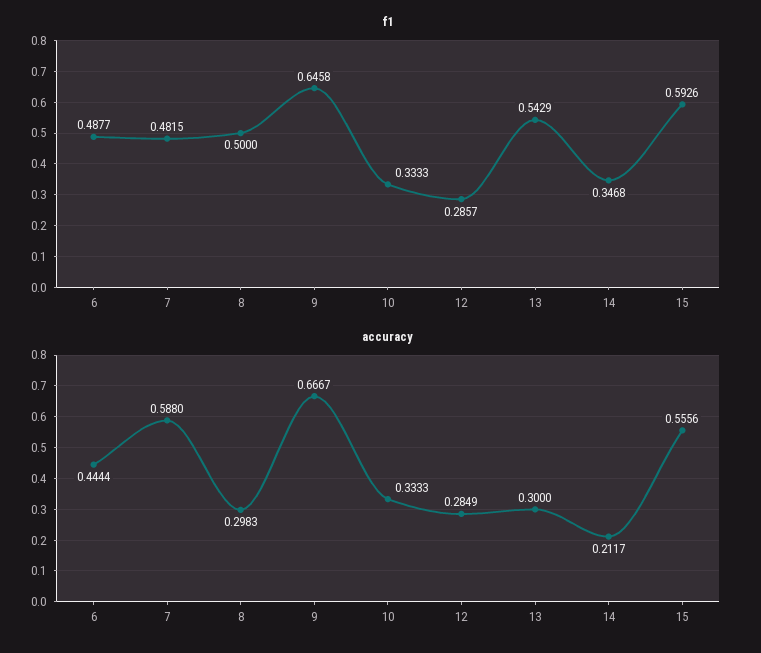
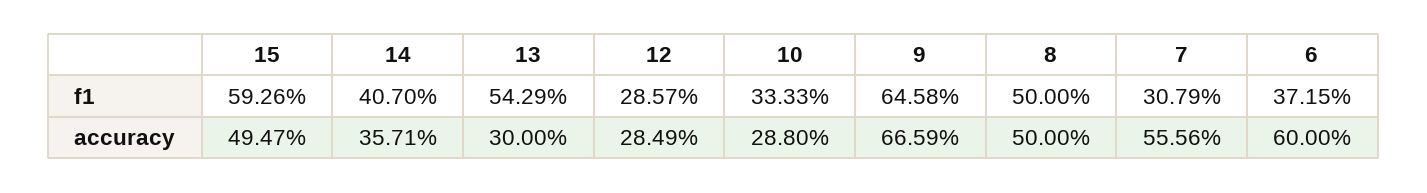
  {
    "f1": {
-     "6": 0.4877,
+     "6": 0.3715,
-     "7": 0.4815,
+     "7": 0.3079,
      "8": 0.5,
      "9": 0.6458,
      "10": 0.3333,
      "12": 0.2857,
      "13": 0.5429,
-     "14": 0.3468,
+     "14": 0.407,
      "15": 0.5926
    },
    "accuracy": {
-     "6": 0.4444,
+     "6": 0.6,
-     "7": 0.588,
+     "7": 0.5556,
-     "8": 0.2983,
+     "8": 0.5,
-     "9": 0.6667,
+     "9": 0.6659,
-     "10": 0.3333,
+     "10": 0.288,
      "12": 0.2849,
      "13": 0.3,
-     "14": 0.2117,
+     "14": 0.3571,
-     "15": 0.5556
+     "15": 0.4947
    }
  }

